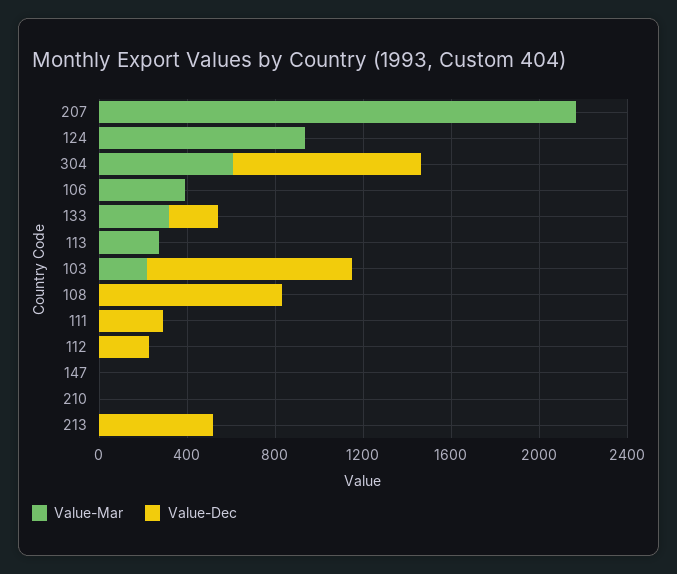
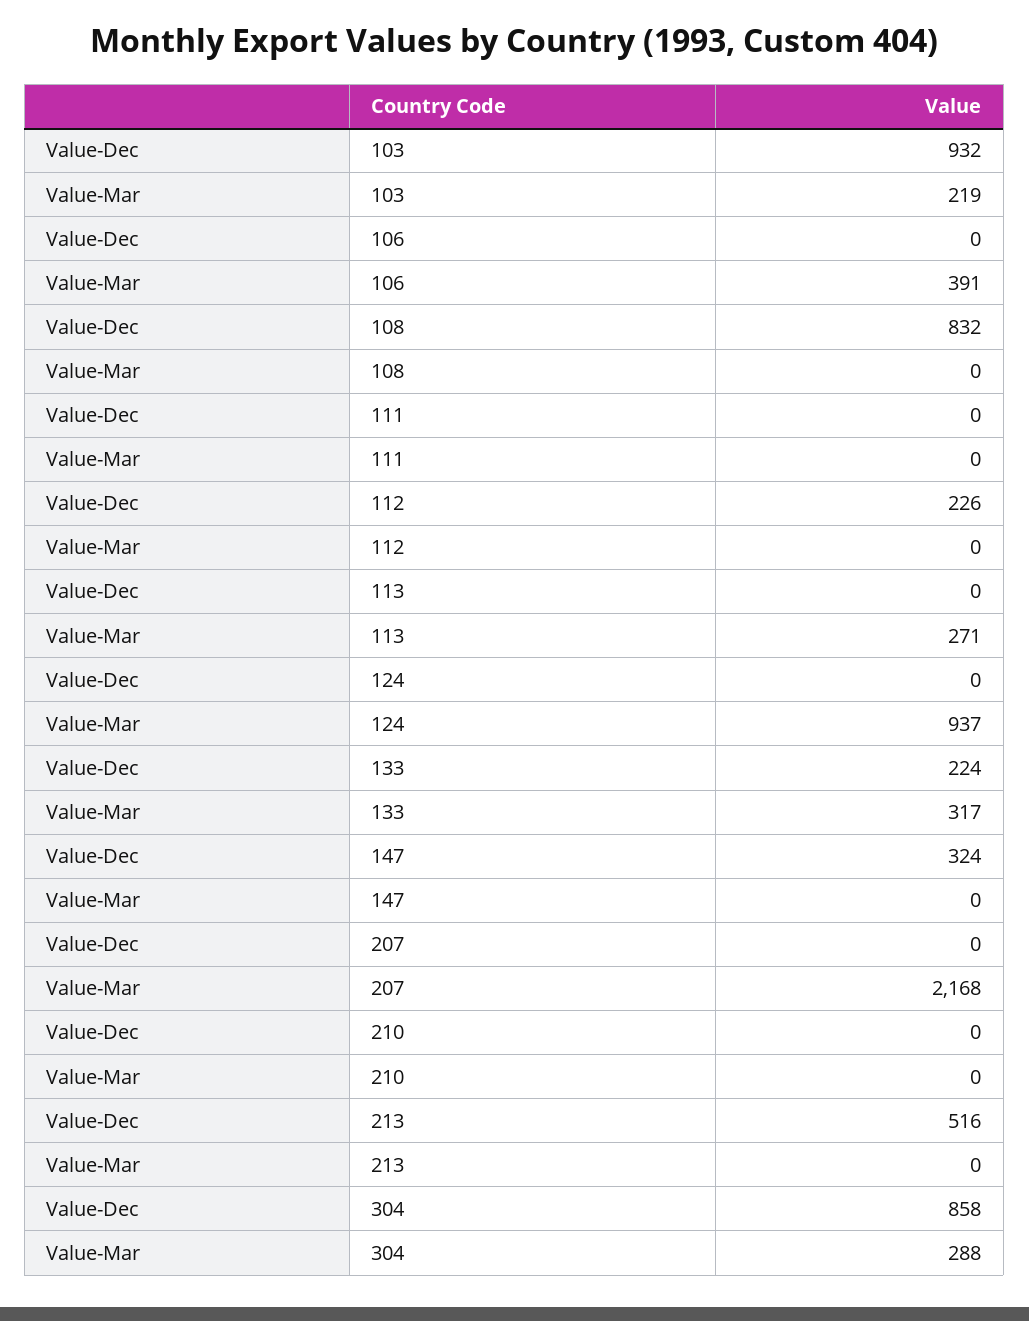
  {
    "Value-Mar": {
      "207": 2168,
      "124": 937,
-     "304": 600,
+     "304": 288,
      "106": 391,
      "133": 317,
      "113": 271,
      "103": 219,
      "108": 0,
      "111": 0,
      "112": 0,
      "147": 0,
      "210": 0,
      "213": 0
    },
    "Value-Dec": {
      "207": 0,
      "124": 0,
      "304": 858,
      "106": 0,
      "133": 224,
      "113": 0,
      "103": 932,
      "108": 832,
-     "111": 300,
+     "111": 0,
      "112": 226,
-     "147": 0,
+     "147": 324,
      "210": 0,
      "213": 516
    }
  }

